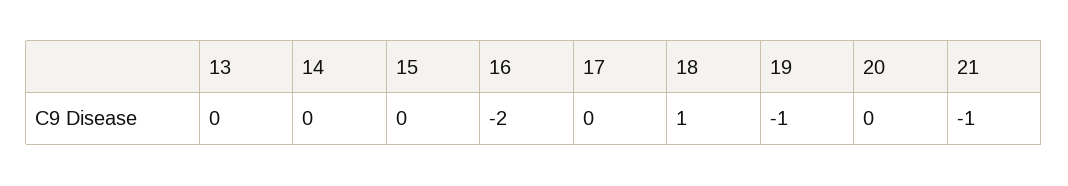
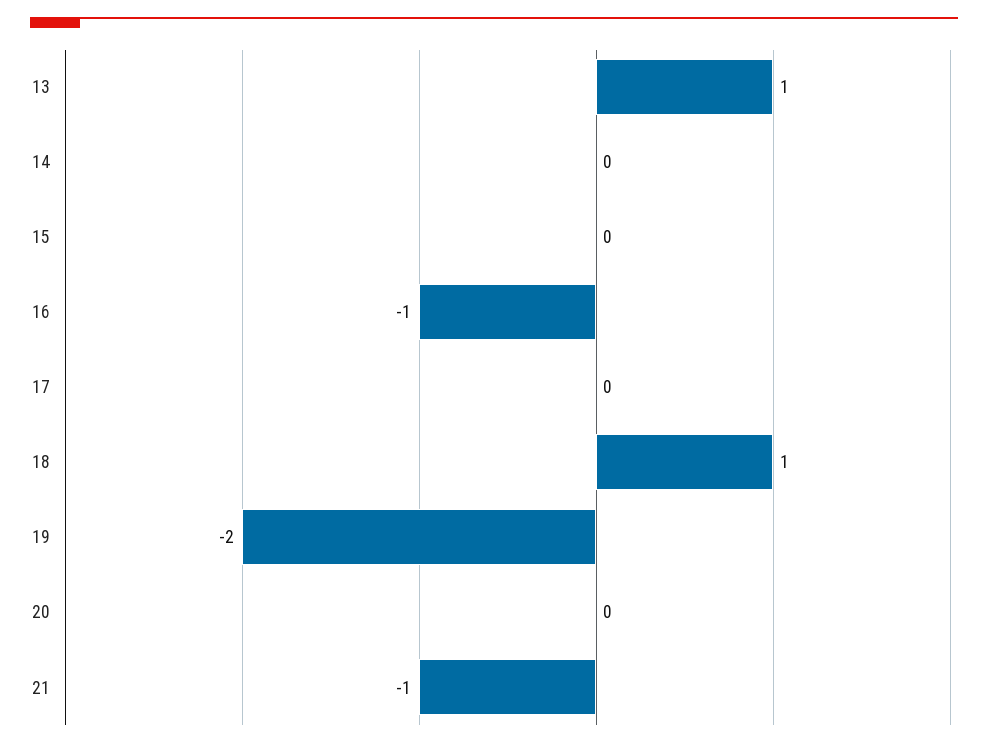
  {
-   "13": 0,
+   "13": 1,
    "14": 0,
    "15": 0,
-   "16": -2,
+   "16": -1,
    "17": 0,
    "18": 1,
-   "19": -1,
+   "19": -2,
    "20": 0,
    "21": -1
  }

